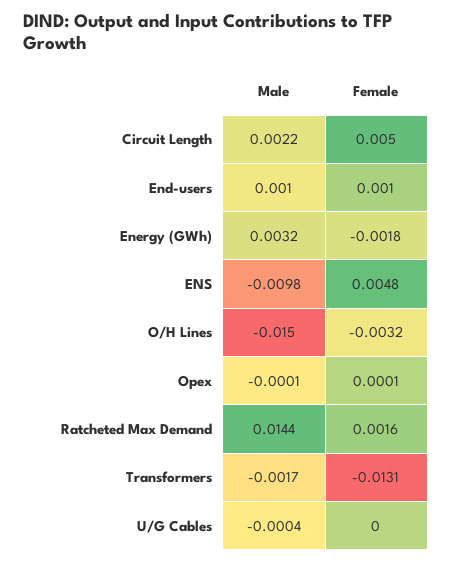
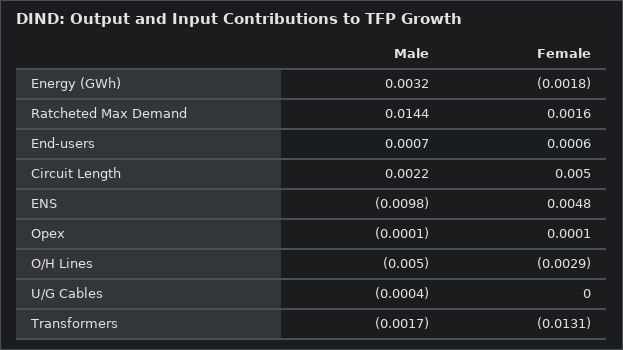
  {
    "Male": {
      "Circuit Length": 0.0022,
-     "End-users": 0.001,
+     "End-users": 0.0007,
      "Energy (GWh)": 0.0032,
      "ENS": -0.0098,
-     "O/H Lines": -0.015,
+     "O/H Lines": -0.005,
      "Opex": -0.0001,
      "Ratcheted Max Demand": 0.0144,
      "Transformers": -0.0017,
      "U/G Cables": -0.0004
    },
    "Female": {
      "Circuit Length": 0.005,
-     "End-users": 0.001,
+     "End-users": 0.0006,
      "Energy (GWh)": -0.0018,
      "ENS": 0.0048,
-     "O/H Lines": -0.0032,
+     "O/H Lines": -0.0029,
      "Opex": 0.0001,
      "Ratcheted Max Demand": 0.0016,
      "Transformers": -0.0131,
      "U/G Cables": 0
    }
  }

